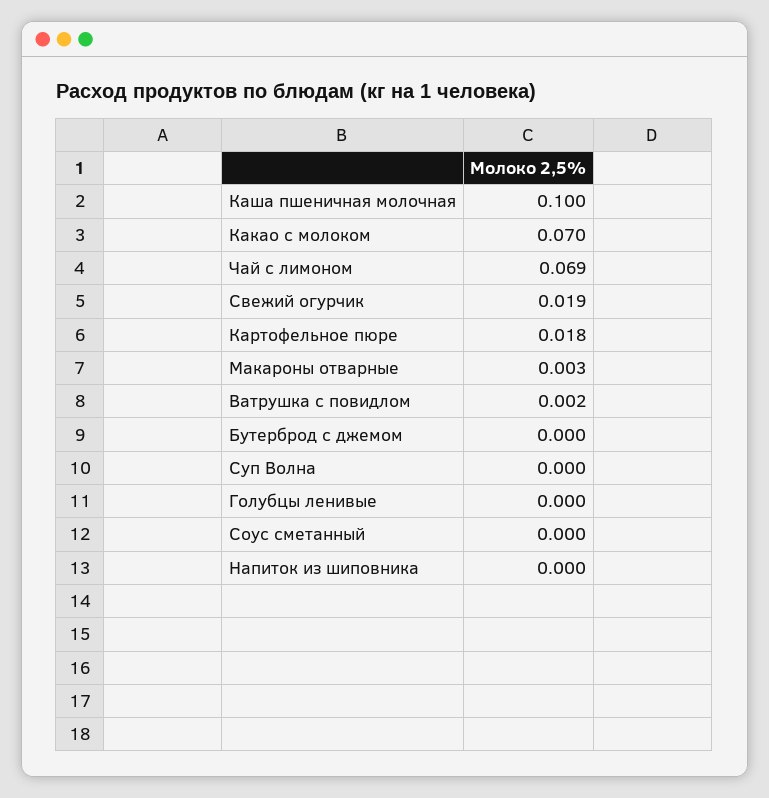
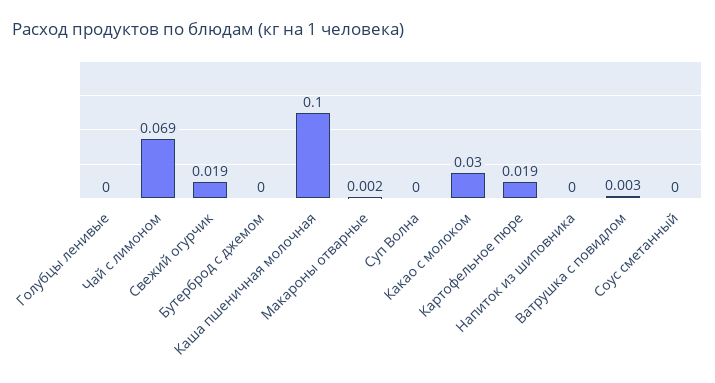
  {
    "Каша пшеничная молочная": 0.1,
-   "Какао с молоком": 0.07,
+   "Какао с молоком": 0.03,
    "Чай с лимоном": 0.069,
    "Свежий огурчик": 0.019,
-   "Картофельное пюре": 0.018,
+   "Картофельное пюре": 0.019,
-   "Макароны отварные": 0.003,
+   "Макароны отварные": 0.002,
-   "Ватрушка с повидлом": 0.002,
+   "Ватрушка с повидлом": 0.003,
    "Бутерброд с джемом": 0,
    "Суп Волна": 0,
    "Голубцы ленивые": 0,
    "Соус сметанный": 0,
    "Напиток из шиповника": 0
  }

